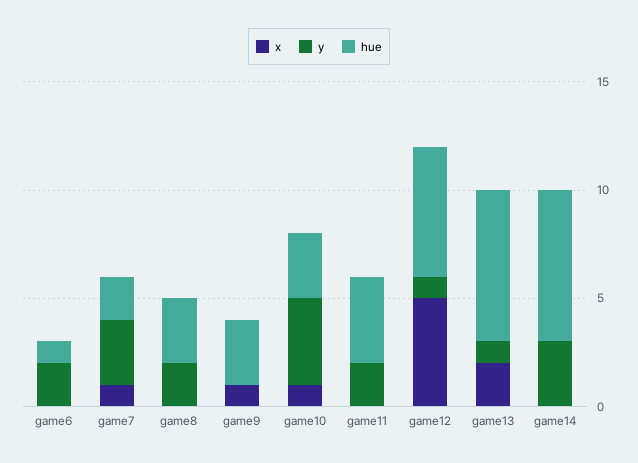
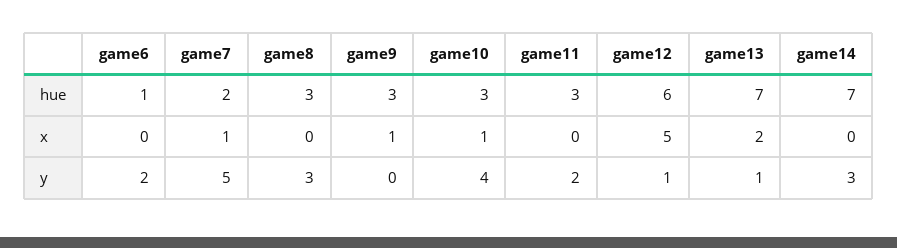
  {
    "x": {
      "game6": 0,
      "game7": 1,
      "game8": 0,
      "game9": 1,
      "game10": 1,
      "game11": 0,
      "game12": 5,
      "game13": 2,
      "game14": 0
    },
    "y": {
      "game6": 2,
-     "game7": 3,
+     "game7": 5,
-     "game8": 2,
+     "game8": 3,
      "game9": 0,
      "game10": 4,
      "game11": 2,
      "game12": 1,
      "game13": 1,
      "game14": 3
    },
    "hue": {
      "game6": 1,
      "game7": 2,
      "game8": 3,
      "game9": 3,
      "game10": 3,
-     "game11": 4,
+     "game11": 3,
      "game12": 6,
      "game13": 7,
      "game14": 7
    }
  }

